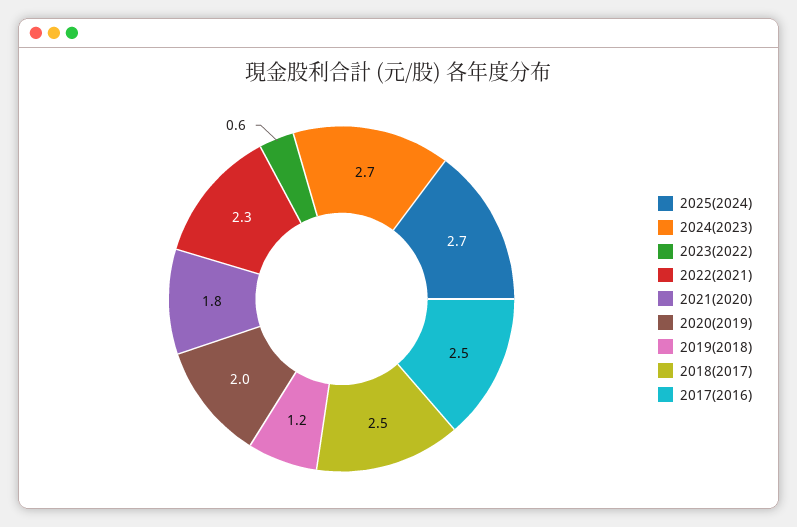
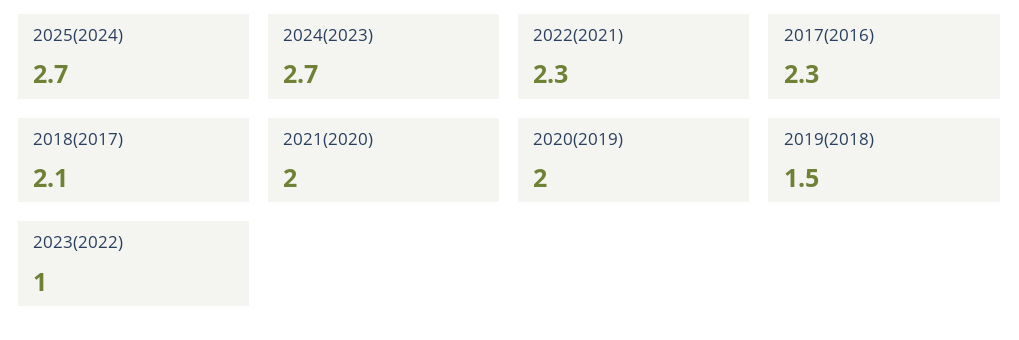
  {
    "2025(2024)": 2.7,
    "2024(2023)": 2.7,
-   "2023(2022)": 0.6,
+   "2023(2022)": 1,
    "2022(2021)": 2.3,
-   "2021(2020)": 1.8,
+   "2021(2020)": 2,
    "2020(2019)": 2,
-   "2019(2018)": 1.2,
+   "2019(2018)": 1.5,
-   "2018(2017)": 2.5,
+   "2018(2017)": 2.1,
-   "2017(2016)": 2.5
+   "2017(2016)": 2.3
  }

